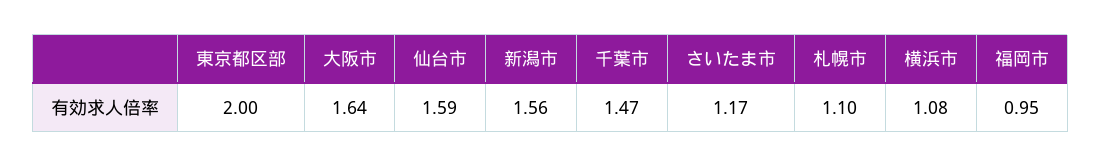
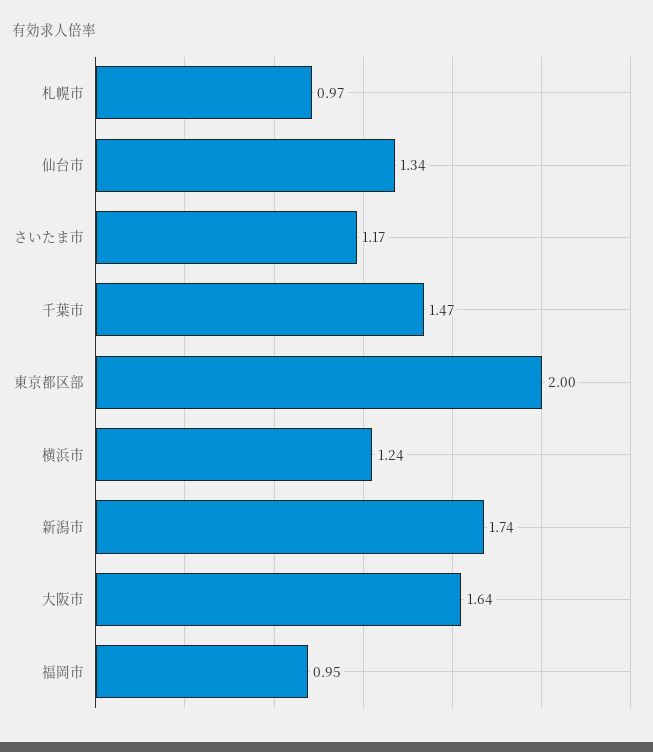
  {
    "東京都区部": 2,
    "大阪市": 1.64,
-   "仙台市": 1.59,
+   "仙台市": 1.34,
-   "新潟市": 1.56,
+   "新潟市": 1.74,
    "千葉市": 1.47,
    "さいたま市": 1.17,
-   "札幌市": 1.1,
+   "札幌市": 0.97,
-   "横浜市": 1.08,
+   "横浜市": 1.24,
    "福岡市": 0.95
  }

